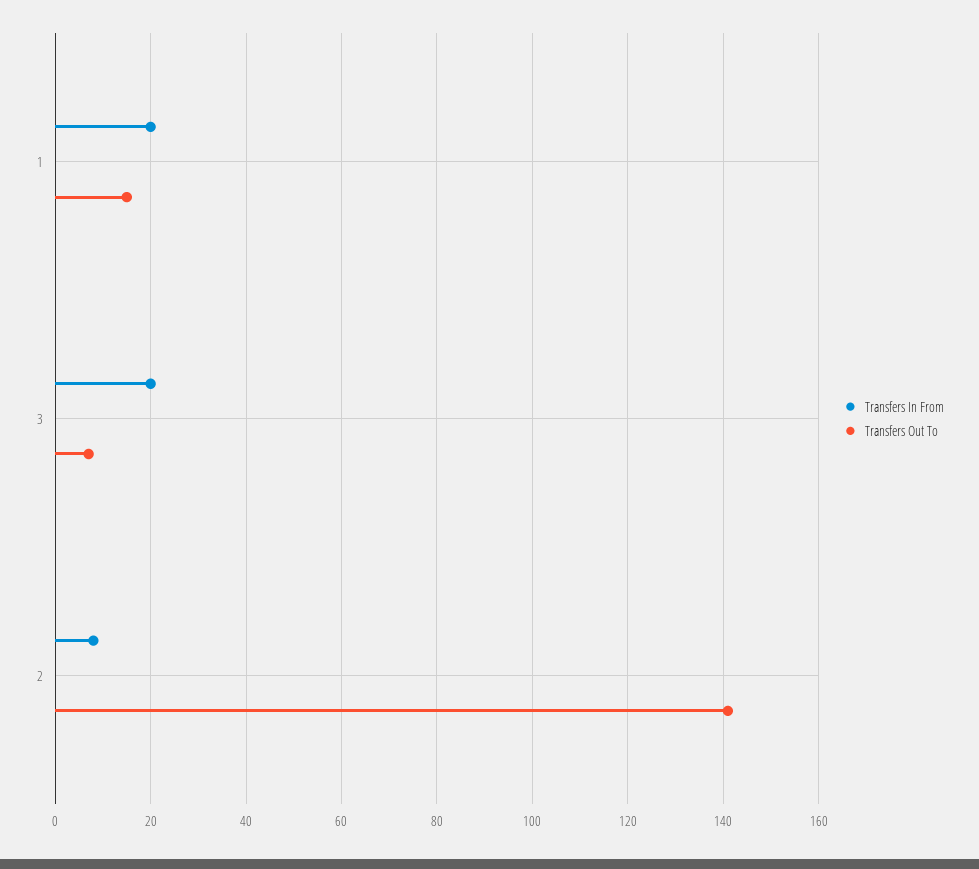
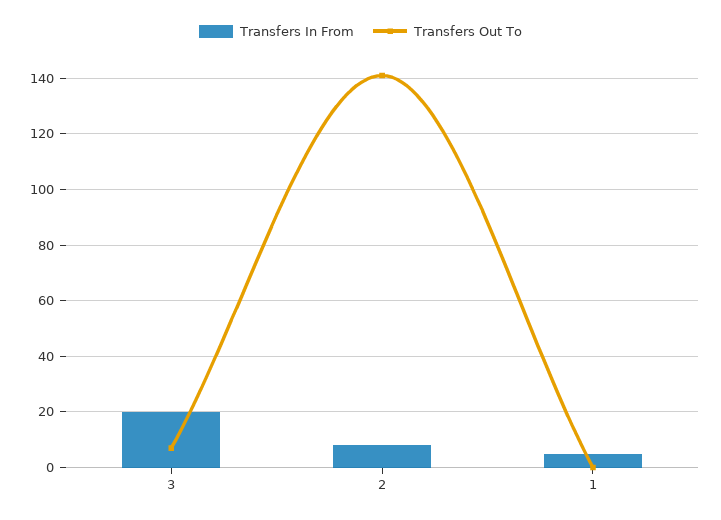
  {
    "Transfers In From": {
-     "1": 20,
+     "1": 5,
      "3": 20,
      "2": 10
    },
    "Transfers Out To": {
-     "1": 15,
+     "1": 0,
      "3": 5,
      "2": 140
    }
  }

